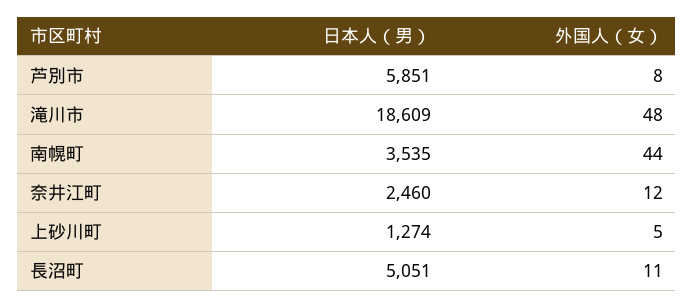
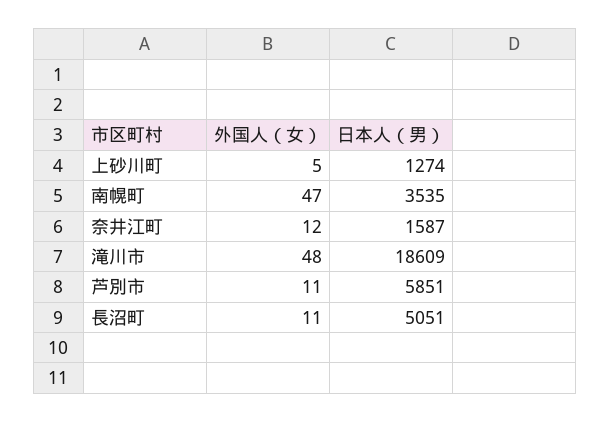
  {
    "日本人（男）": {
      "芦別市": 5851,
      "滝川市": 18609,
      "南幌町": 3535,
-     "奈井江町": 2460,
+     "奈井江町": 1587,
      "上砂川町": 1274,
      "長沼町": 5051
    },
    "外国人（女）": {
-     "芦別市": 8,
+     "芦別市": 11,
      "滝川市": 48,
-     "南幌町": 44,
+     "南幌町": 47,
      "奈井江町": 12,
      "上砂川町": 5,
      "長沼町": 11
    }
  }

